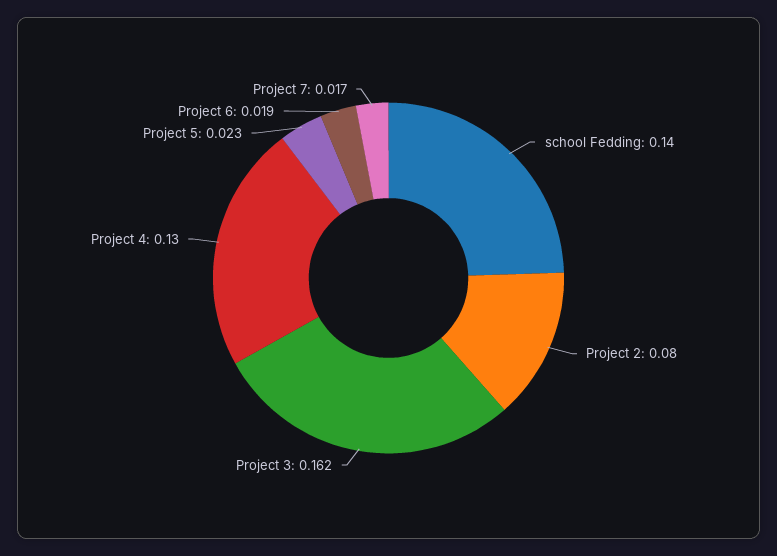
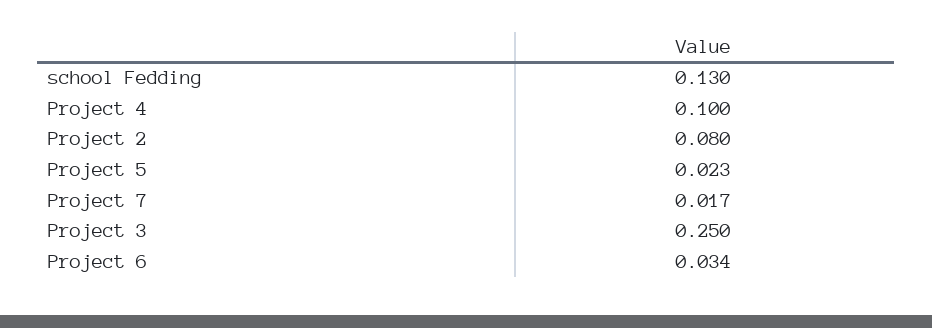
  {
-   "school Fedding": 0.14,
+   "school Fedding": 0.13,
    "Project 2": 0.08,
-   "Project 3": 0.162,
+   "Project 3": 0.25,
-   "Project 4": 0.13,
+   "Project 4": 0.1,
    "Project 5": 0.023,
-   "Project 6": 0.019,
+   "Project 6": 0.034,
    "Project 7": 0.017
  }

